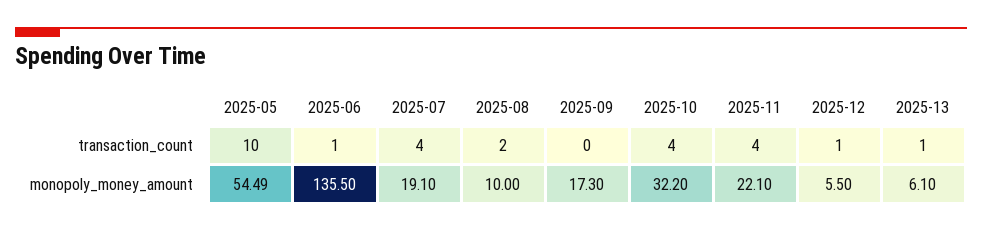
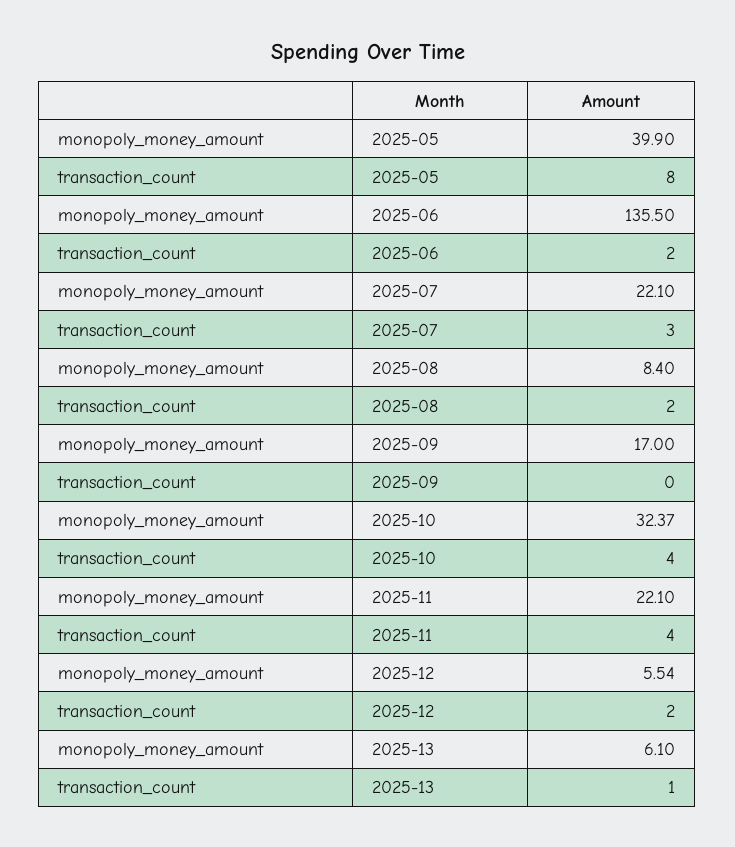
  {
    "2025-05": {
-     "transaction_count": 10,
+     "transaction_count": 8,
-     "monopoly_money_amount": 54.49
+     "monopoly_money_amount": 39.9
    },
    "2025-06": {
-     "transaction_count": 1,
+     "transaction_count": 2,
      "monopoly_money_amount": 135.5
    },
    "2025-07": {
-     "transaction_count": 4,
+     "transaction_count": 3,
-     "monopoly_money_amount": 19.1
+     "monopoly_money_amount": 22.1
    },
    "2025-08": {
      "transaction_count": 2,
-     "monopoly_money_amount": 10
+     "monopoly_money_amount": 8.4
    },
    "2025-09": {
      "transaction_count": 0,
-     "monopoly_money_amount": 17.3
+     "monopoly_money_amount": 17
    },
    "2025-10": {
      "transaction_count": 4,
-     "monopoly_money_amount": 32.2
+     "monopoly_money_amount": 32.37
    },
    "2025-11": {
      "transaction_count": 4,
      "monopoly_money_amount": 22.1
    },
    "2025-12": {
-     "transaction_count": 1,
+     "transaction_count": 2,
-     "monopoly_money_amount": 5.5
+     "monopoly_money_amount": 5.54
    },
    "2025-13": {
      "transaction_count": 1,
      "monopoly_money_amount": 6.1
    }
  }

